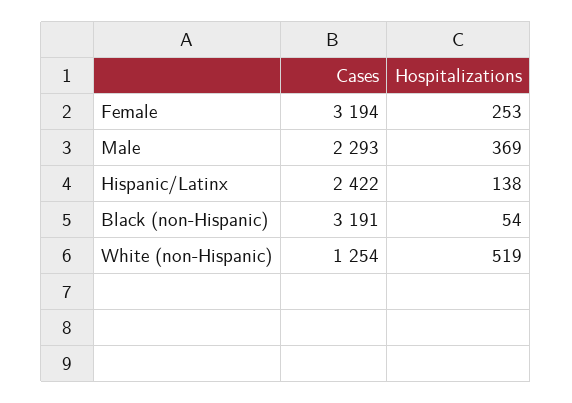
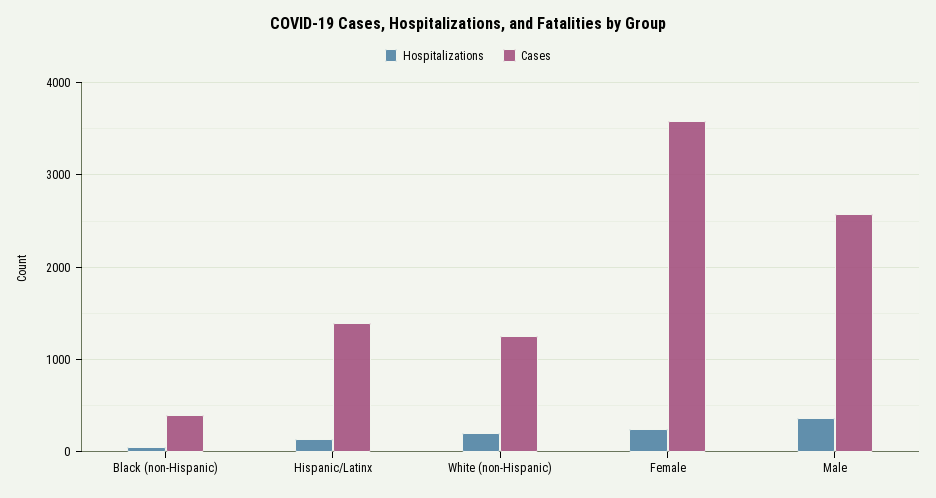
  {
    "Cases": {
-     "Female": 3194,
+     "Female": 3600,
-     "Male": 2293,
+     "Male": 2600,
-     "Hispanic/Latinx": 2422,
+     "Hispanic/Latinx": 1400,
-     "Black (non-Hispanic)": 3191,
+     "Black (non-Hispanic)": 400,
      "White (non-Hispanic)": 1254
    },
    "Hospitalizations": {
      "Female": 253,
      "Male": 369,
      "Hispanic/Latinx": 138,
      "Black (non-Hispanic)": 54,
-     "White (non-Hispanic)": 519
+     "White (non-Hispanic)": 200
    }
  }

